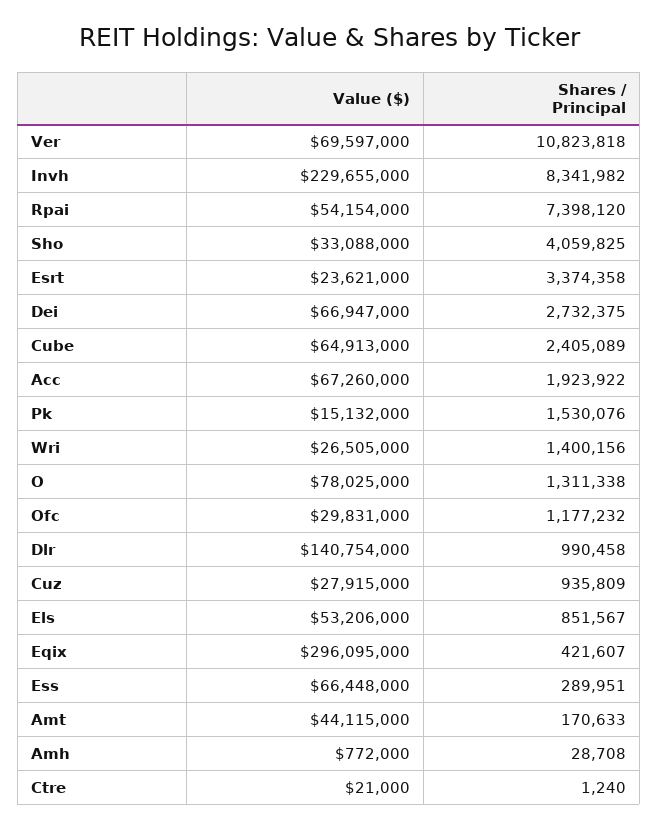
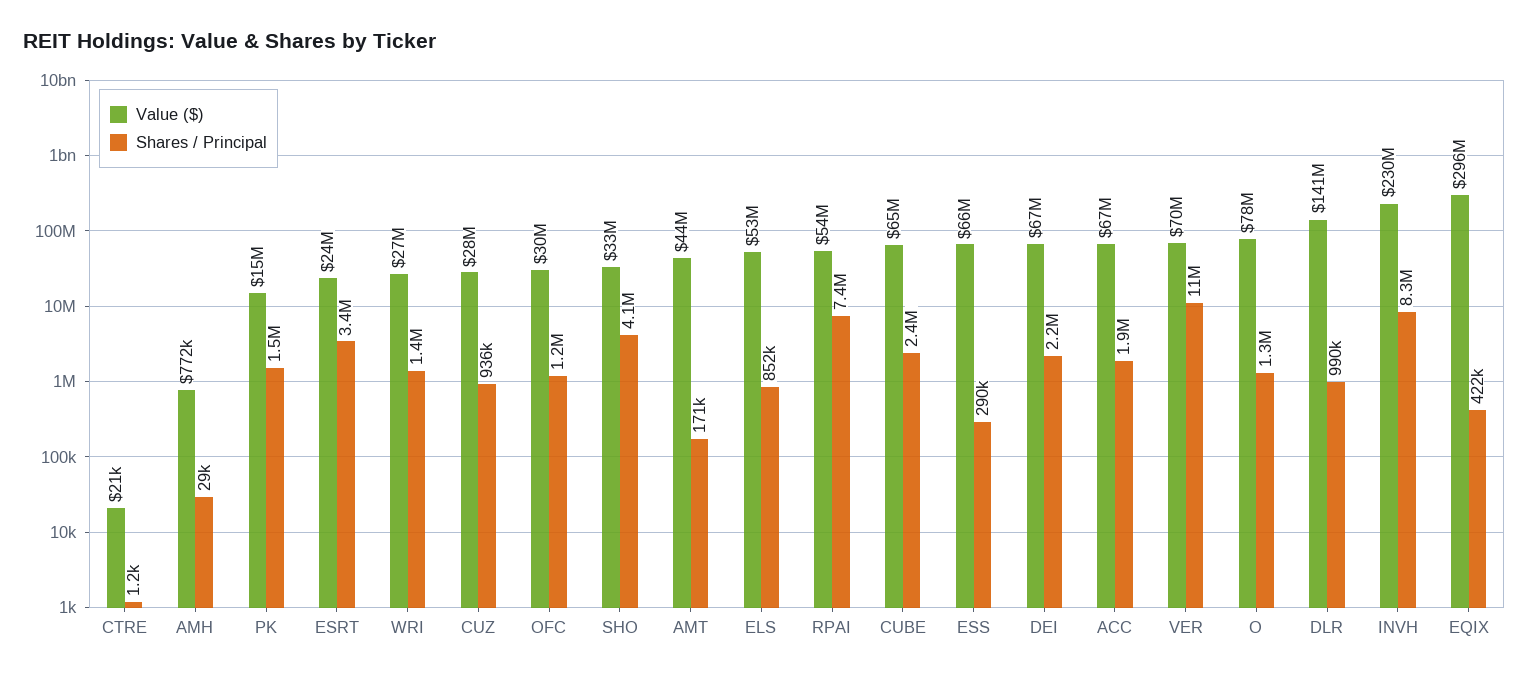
  {
    "Value ($)": {
      "Ver": 69597000,
      "Invh": 229655000,
      "Rpai": 54154000,
      "Sho": 33088000,
      "Esrt": 23621000,
      "Dei": 66947000,
      "Cube": 64913000,
      "Acc": 67260000,
      "Pk": 15132000,
      "Wri": 26505000,
      "O": 78025000,
      "Ofc": 29831000,
      "Dlr": 140754000,
      "Cuz": 27915000,
      "Els": 53206000,
      "Eqix": 296095000,
      "Ess": 66448000,
      "Amt": 44115000,
      "Amh": 772000,
      "Ctre": 21000
    },
    "Shares / Principal": {
      "Ver": 10823818,
      "Invh": 8341982,
      "Rpai": 7398120,
      "Sho": 4059825,
      "Esrt": 3374358,
-     "Dei": 2732375,
+     "Dei": 2200000,
      "Cube": 2405089,
      "Acc": 1923922,
      "Pk": 1530076,
      "Wri": 1400156,
      "O": 1311338,
      "Ofc": 1177232,
      "Dlr": 990458,
      "Cuz": 935809,
      "Els": 851567,
      "Eqix": 421607,
      "Ess": 289951,
      "Amt": 170633,
      "Amh": 28708,
      "Ctre": 1240
    }
  }

